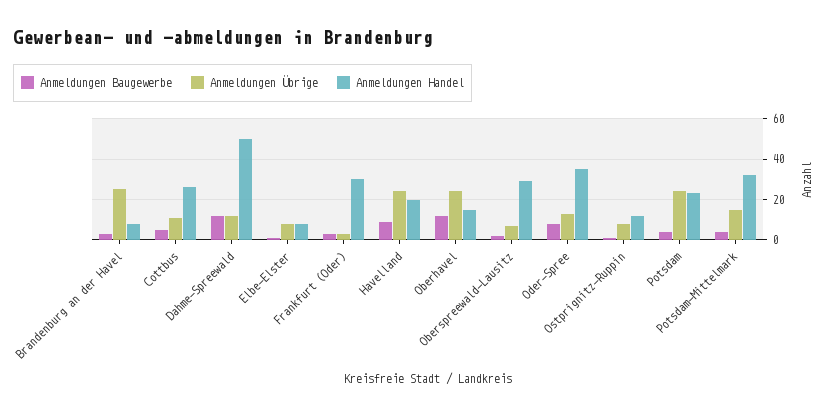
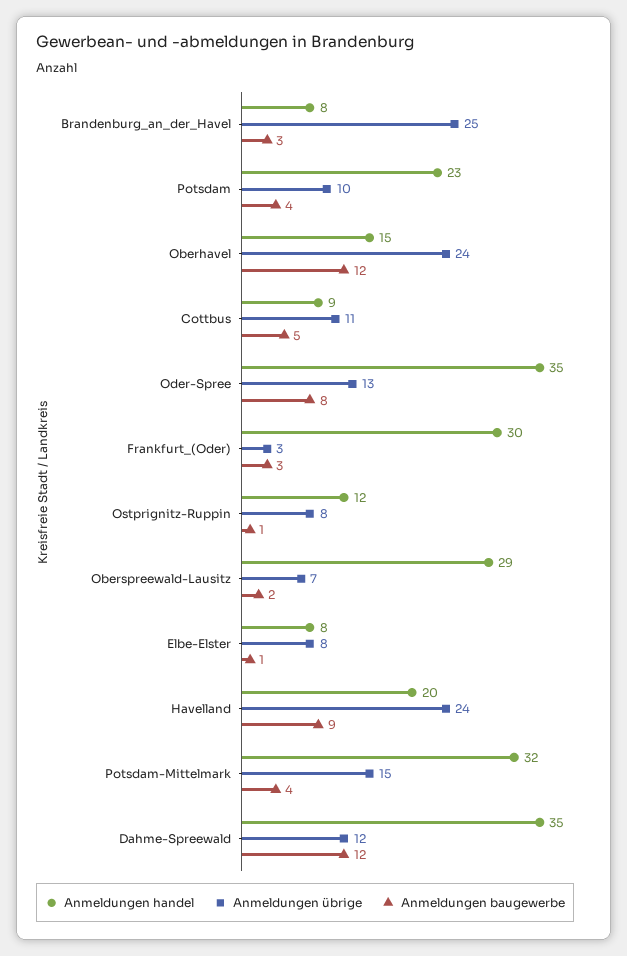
  {
    "Anmeldungen Baugewerbe": {
      "Brandenburg an der Havel": 3,
      "Cottbus": 5,
      "Dahme-Spreewald": 12,
      "Elbe-Elster": 1,
      "Frankfurt (Oder)": 3,
      "Havelland": 9,
      "Oberhavel": 12,
      "Oberspreewald-Lausitz": 2,
      "Oder-Spree": 8,
      "Ostprignitz-Ruppin": 1,
      "Potsdam": 4,
      "Potsdam-Mittelmark": 4
    },
    "Anmeldungen Übrige": {
      "Brandenburg an der Havel": 25,
      "Cottbus": 11,
      "Dahme-Spreewald": 12,
      "Elbe-Elster": 8,
      "Frankfurt (Oder)": 3,
      "Havelland": 24,
      "Oberhavel": 24,
      "Oberspreewald-Lausitz": 7,
      "Oder-Spree": 13,
      "Ostprignitz-Ruppin": 8,
-     "Potsdam": 25,
+     "Potsdam": 10,
      "Potsdam-Mittelmark": 15
    },
    "Anmeldungen Handel": {
      "Brandenburg an der Havel": 8,
-     "Cottbus": 25,
+     "Cottbus": 9,
-     "Dahme-Spreewald": 50,
+     "Dahme-Spreewald": 35,
      "Elbe-Elster": 8,
      "Frankfurt (Oder)": 30,
      "Havelland": 20,
      "Oberhavel": 15,
      "Oberspreewald-Lausitz": 29,
      "Oder-Spree": 35,
      "Ostprignitz-Ruppin": 12,
      "Potsdam": 23,
      "Potsdam-Mittelmark": 32
    }
  }

